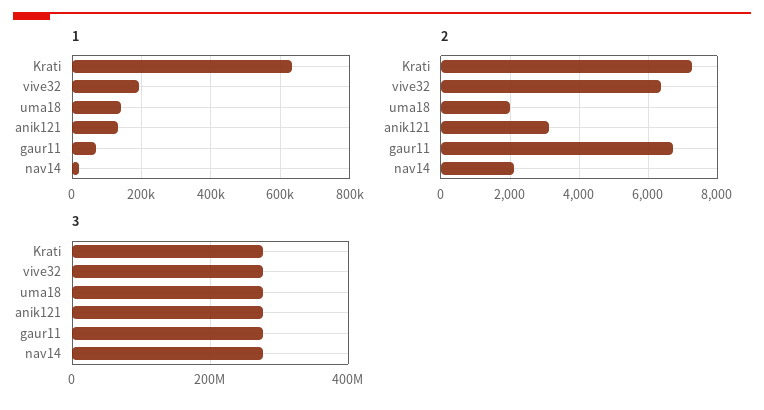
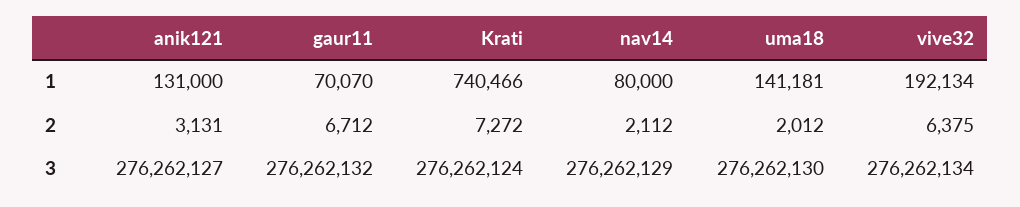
  {
    "1": {
-     "Krati": 640000,
+     "Krati": 740466,
      "vive32": 192134,
      "uma18": 141181,
      "anik121": 131000,
      "gaur11": 70070,
-     "nav14": 20000
+     "nav14": 80000
    },
    "2": {
      "Krati": 7272,
      "vive32": 6375,
      "uma18": 2012,
      "anik121": 3131,
      "gaur11": 6712,
      "nav14": 2112
    },
    "3": {
      "Krati": 276262124,
      "vive32": 276262134,
      "uma18": 276262130,
      "anik121": 276262127,
      "gaur11": 276262132,
      "nav14": 276262129
    }
  }

